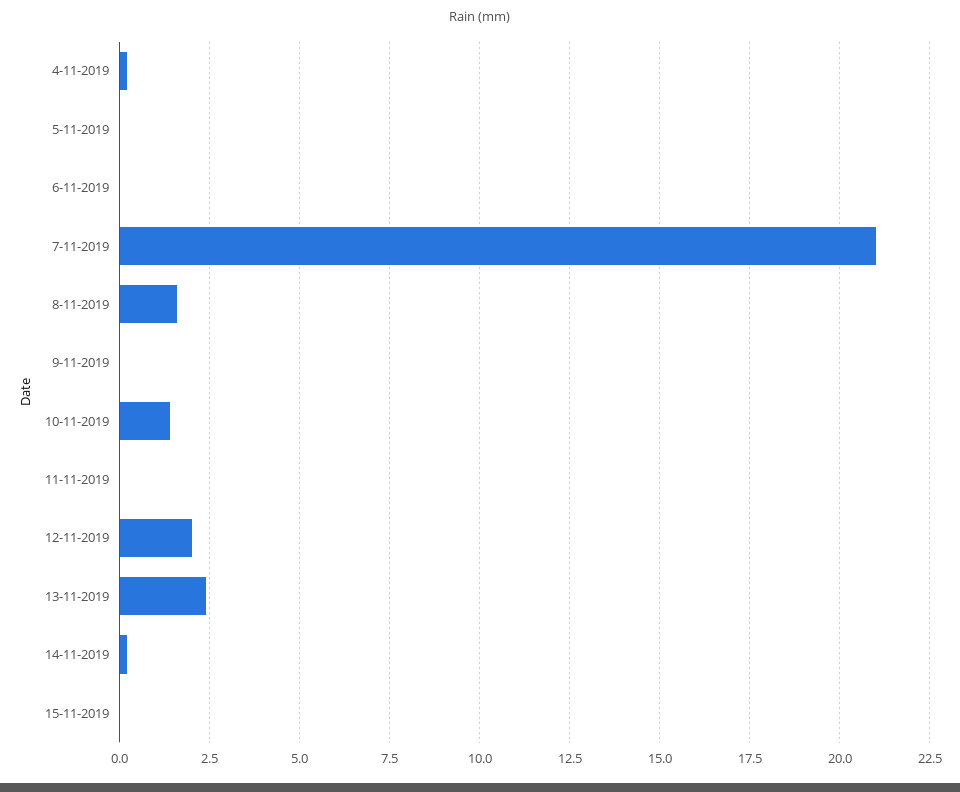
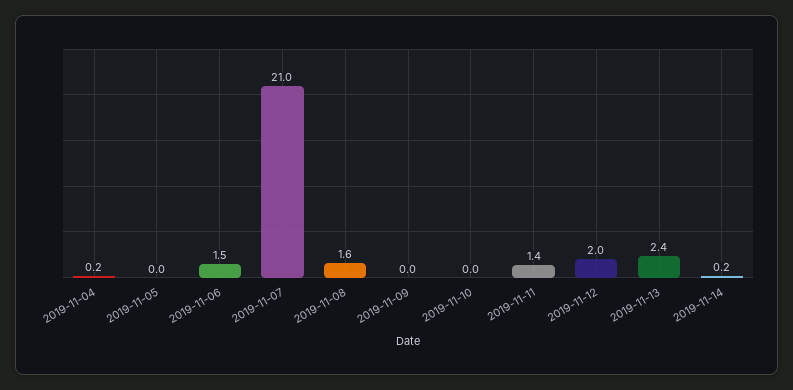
  {
    "4-11-2019": 0.2,
    "5-11-2019": 0,
-   "6-11-2019": 0,
+   "6-11-2019": 1.5,
    "7-11-2019": 21,
    "8-11-2019": 1.6,
    "9-11-2019": 0,
-   "10-11-2019": 1.5,
+   "10-11-2019": 0,
-   "11-11-2019": 0,
+   "11-11-2019": 1.4,
    "12-11-2019": 2,
    "13-11-2019": 2.4,
-   "14-11-2019": 0.2,
+   "14-11-2019": 0.2
-   "15-11-2019": 0
  }

